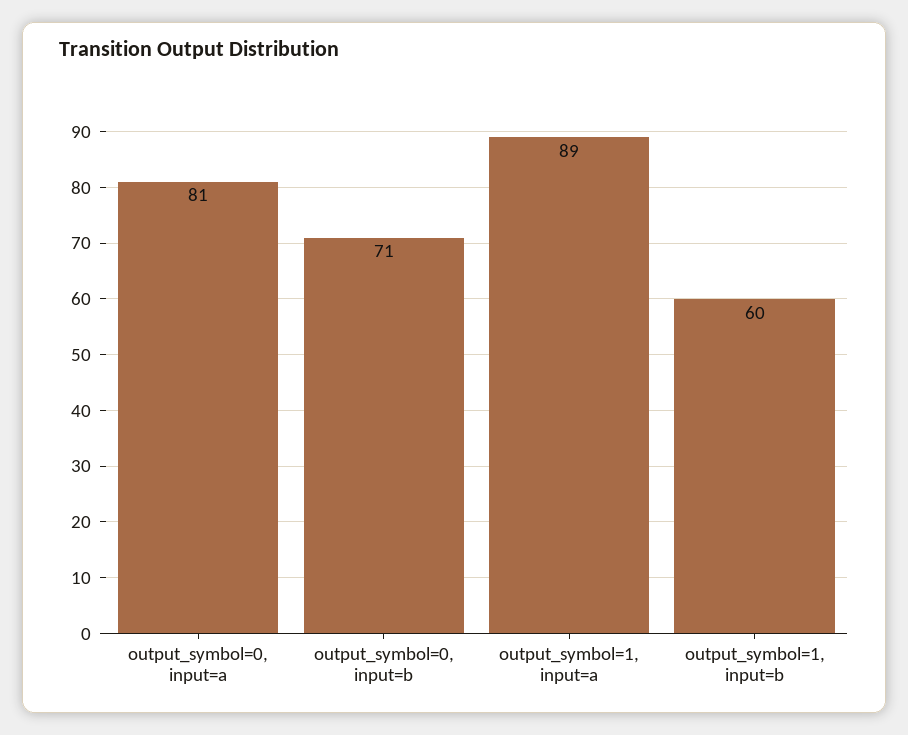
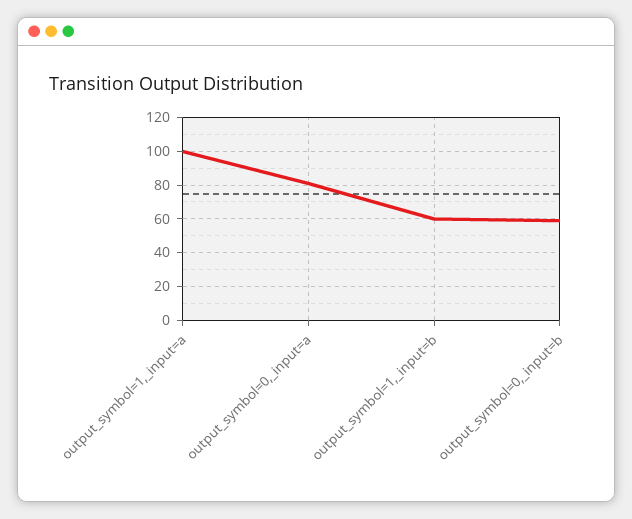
  {
    "output_symbol=0, input=a": 81,
-   "output_symbol=0, input=b": 71,
+   "output_symbol=0, input=b": 60,
-   "output_symbol=1, input=a": 89,
+   "output_symbol=1, input=a": 100,
    "output_symbol=1, input=b": 60
  }

